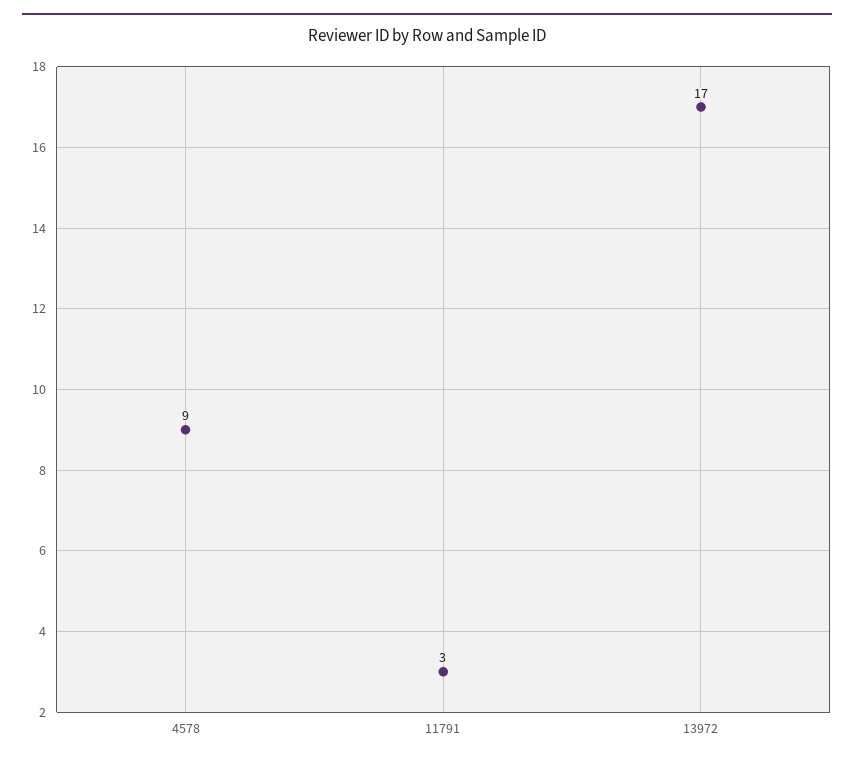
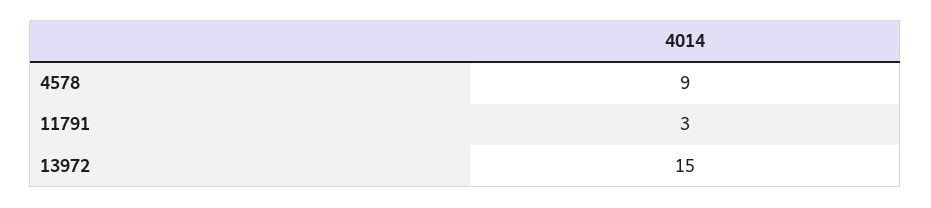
  {
    "4578": 9,
    "11791": 3,
-   "13972": 17
+   "13972": 15
  }

